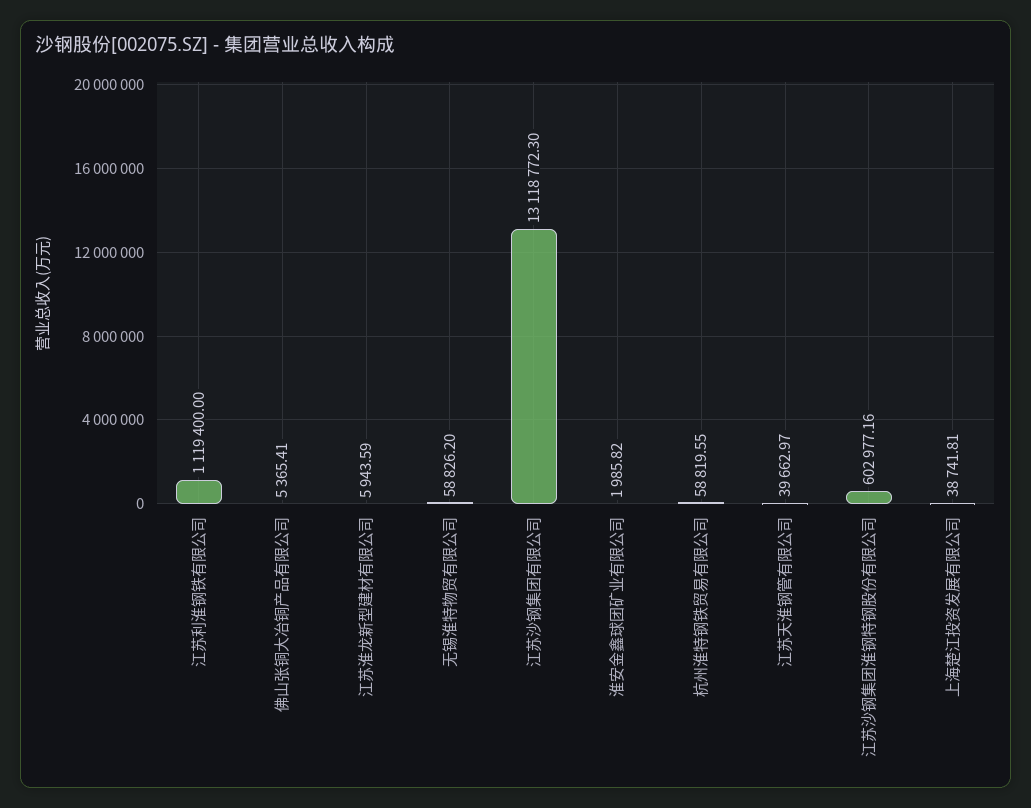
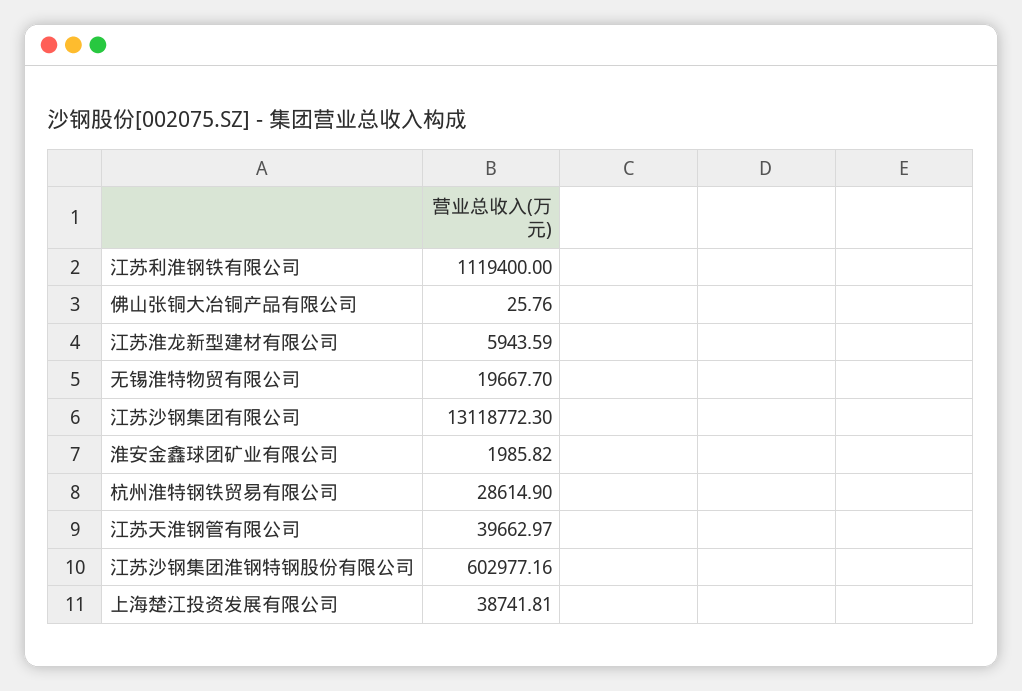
  {
    "江苏利淮钢铁有限公司": 1119400,
-   "佛山张铜大冶铜产品有限公司": 5365.41,
+   "佛山张铜大冶铜产品有限公司": 25.76,
    "江苏淮龙新型建材有限公司": 5943.59,
-   "无锡淮特物贸有限公司": 58826.2,
+   "无锡淮特物贸有限公司": 19667.7,
    "江苏沙钢集团有限公司": 13118772.3,
    "淮安金鑫球团矿业有限公司": 1985.82,
-   "杭州淮特钢铁贸易有限公司": 58819.55,
+   "杭州淮特钢铁贸易有限公司": 28614.9,
    "江苏天淮钢管有限公司": 39662.97,
    "江苏沙钢集团淮钢特钢股份有限公司": 602977.16,
    "上海楚江投资发展有限公司": 38741.81
  }

